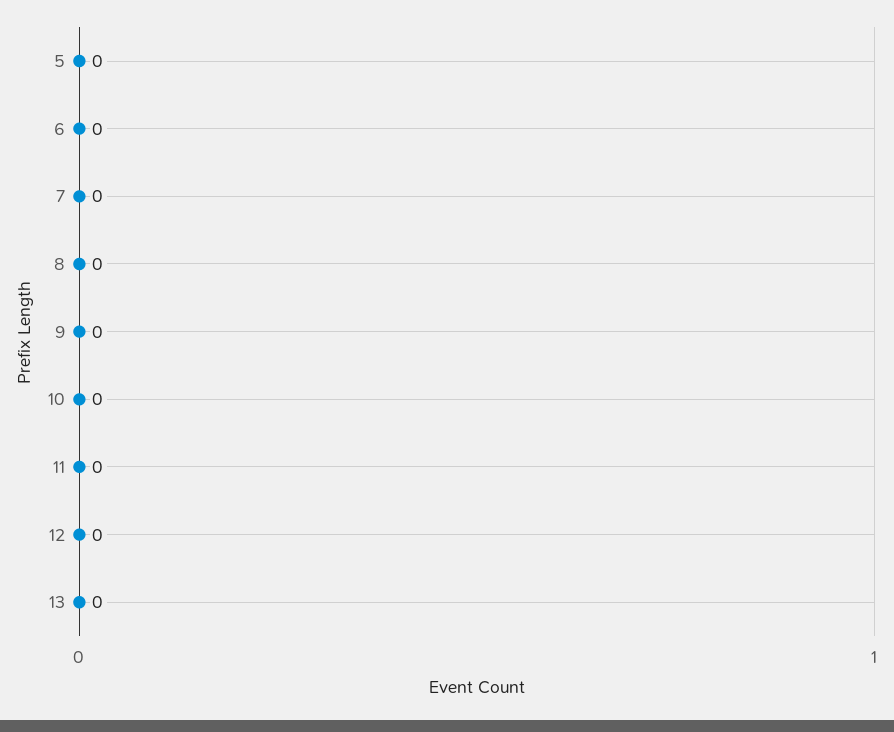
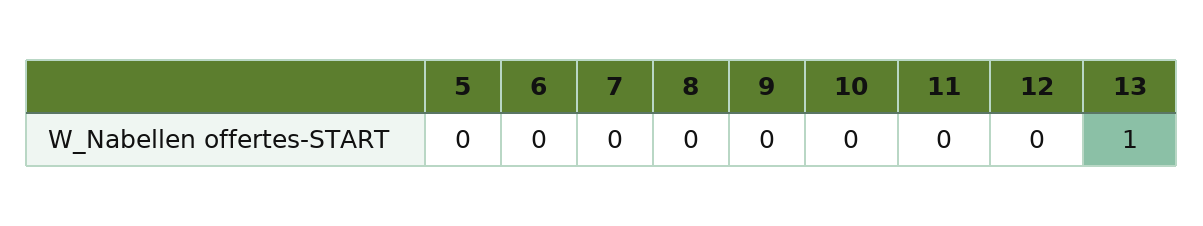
  {
    "5": 0,
    "6": 0,
    "7": 0,
    "8": 0,
    "9": 0,
    "10": 0,
    "11": 0,
    "12": 0,
-   "13": 0
+   "13": 1
  }

